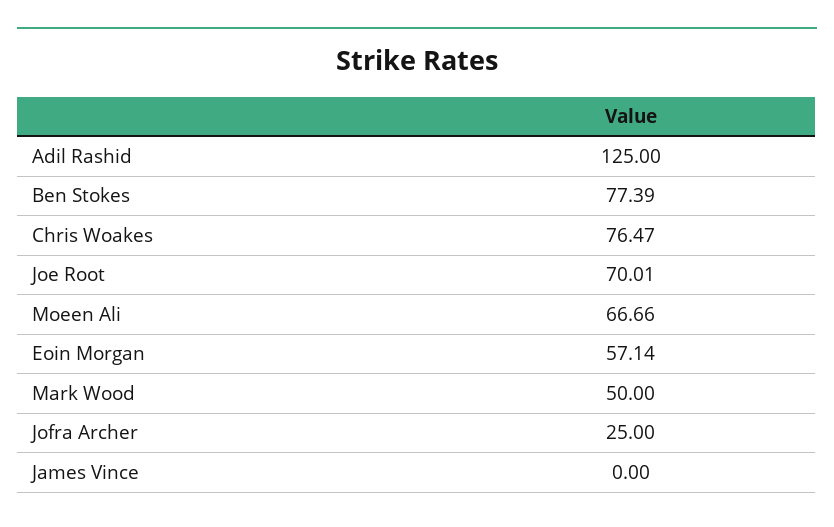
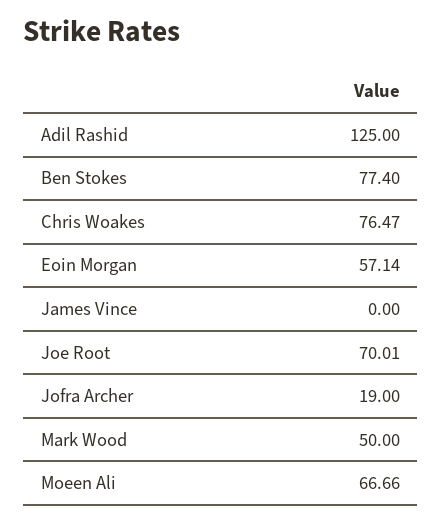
  {
    "Adil Rashid": 125,
-   "Ben Stokes": 77.39,
+   "Ben Stokes": 77.4,
    "Chris Woakes": 76.47,
    "Joe Root": 70.01,
    "Moeen Ali": 66.66,
    "Eoin Morgan": 57.14,
    "Mark Wood": 50,
-   "Jofra Archer": 25,
+   "Jofra Archer": 19,
    "James Vince": 0
  }

